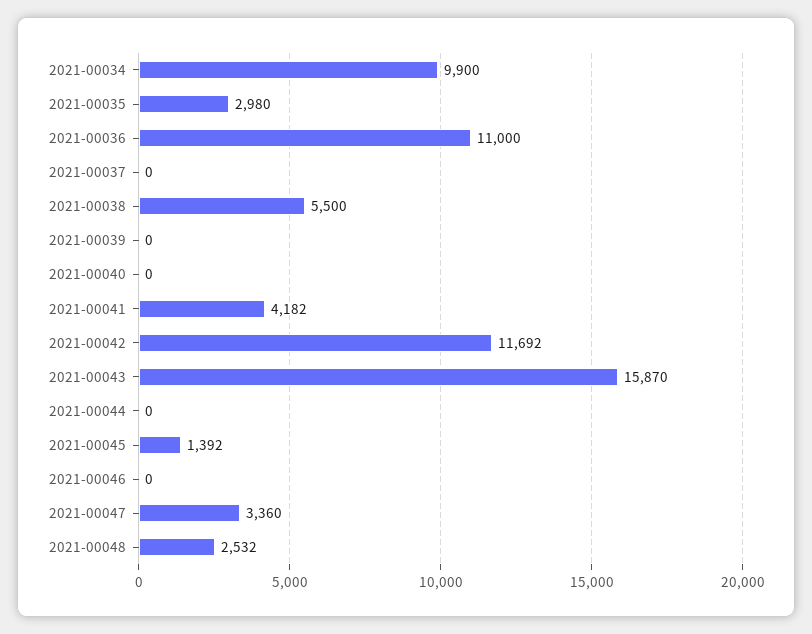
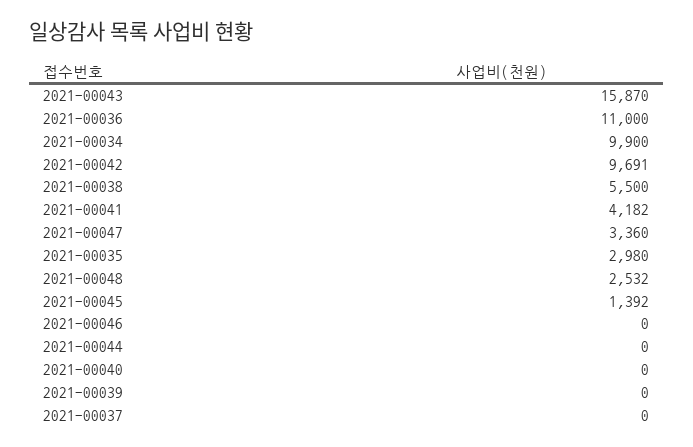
  {
    "2021-00034": 9900,
    "2021-00035": 2980,
    "2021-00036": 11000,
    "2021-00037": 0,
    "2021-00038": 5500,
    "2021-00039": 0,
    "2021-00040": 0,
    "2021-00041": 4182,
-   "2021-00042": 11692,
+   "2021-00042": 9691,
    "2021-00043": 15870,
    "2021-00044": 0,
    "2021-00045": 1392,
    "2021-00046": 0,
    "2021-00047": 3360,
    "2021-00048": 2532
  }

